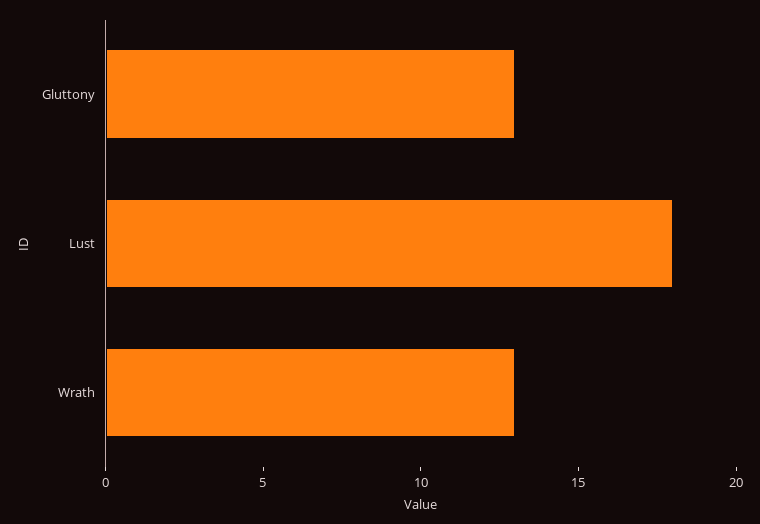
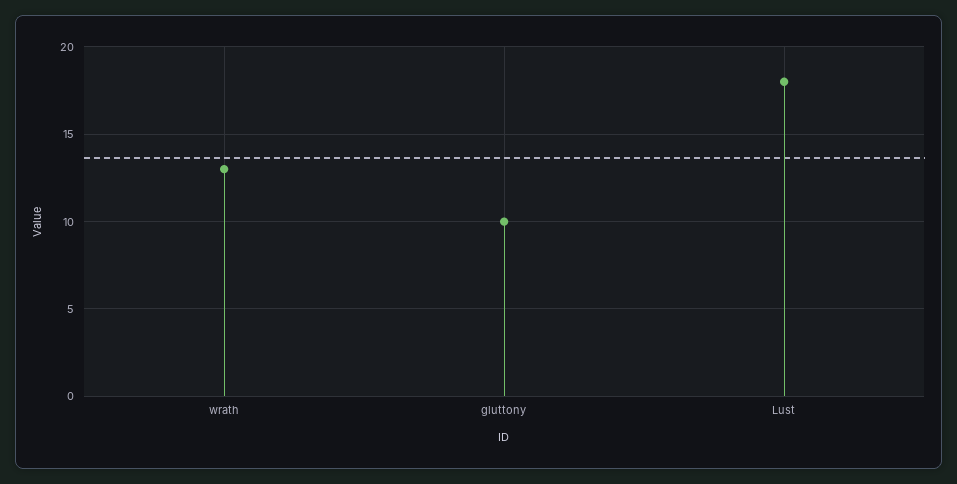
  {
-   "Gluttony": 13,
+   "Gluttony": 10,
    "Lust": 18,
    "Wrath": 13
  }

